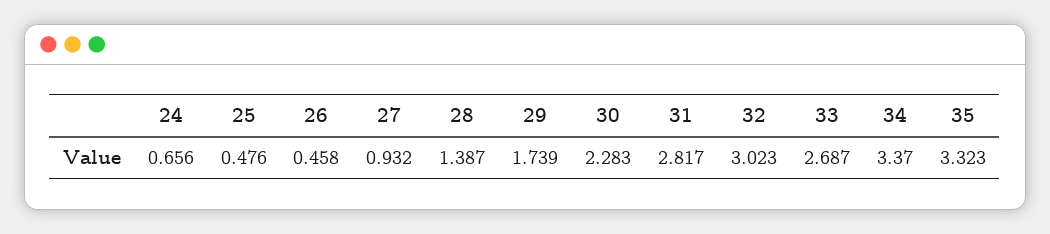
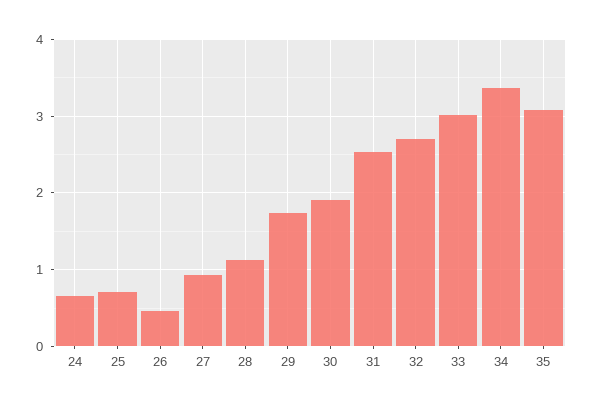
  {
    "24": 0.656,
-   "25": 0.476,
+   "25": 0.7,
    "26": 0.458,
    "27": 0.932,
-   "28": 1.387,
+   "28": 1.1,
    "29": 1.739,
-   "30": 2.283,
+   "30": 1.9,
-   "31": 2.817,
+   "31": 2.5,
-   "32": 3.023,
+   "32": 2.7,
-   "33": 2.687,
+   "33": 3,
    "34": 3.37,
-   "35": 3.323
+   "35": 3.1
  }

